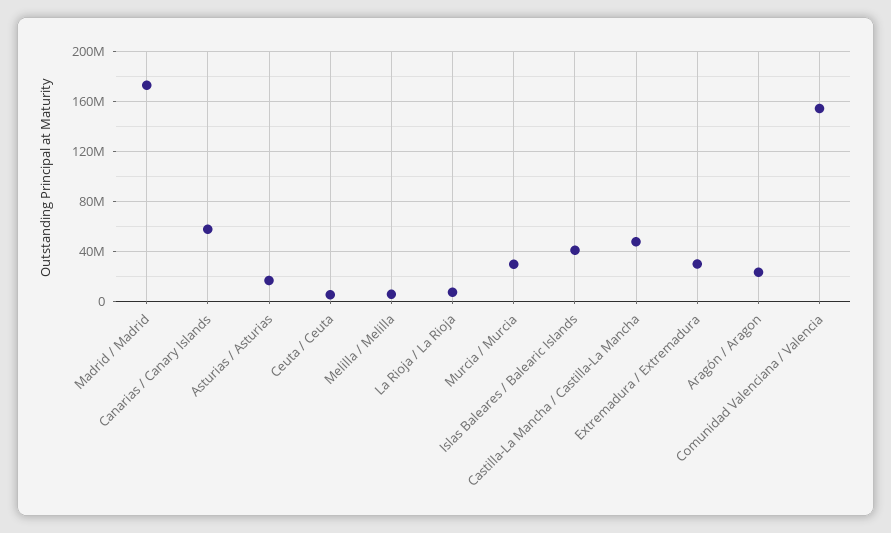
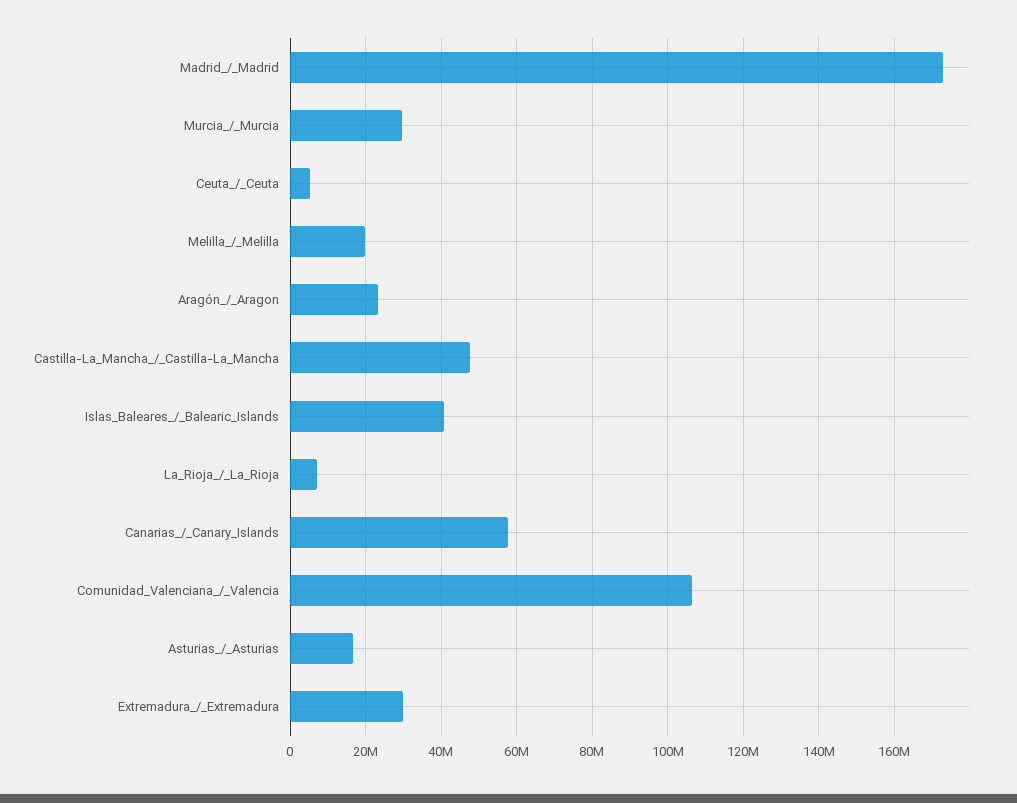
  {
    "Madrid / Madrid": 172000000,
    "Canarias / Canary Islands": 58000000,
    "Asturias / Asturias": 16000000,
    "Ceuta / Ceuta": 6000000,
-   "Melilla / Melilla": 5000000,
+   "Melilla / Melilla": 20000000,
    "La Rioja / La Rioja": 8000000,
    "Murcia / Murcia": 30000000,
    "Islas Baleares / Balearic Islands": 40000000,
    "Castilla-La Mancha / Castilla-La Mancha": 48000000,
    "Extremadura / Extremadura": 30000000,
    "Aragón / Aragon": 24000000,
-   "Comunidad Valenciana / Valencia": 155000000
+   "Comunidad Valenciana / Valencia": 106000000
  }

